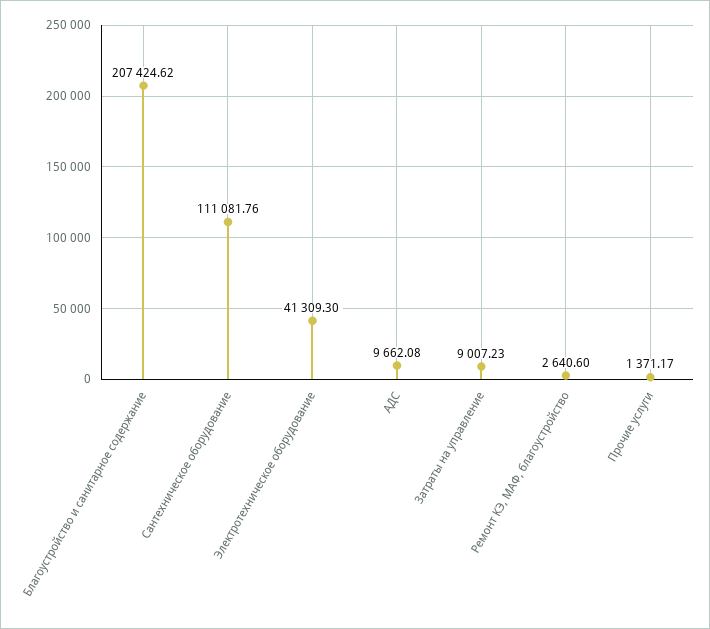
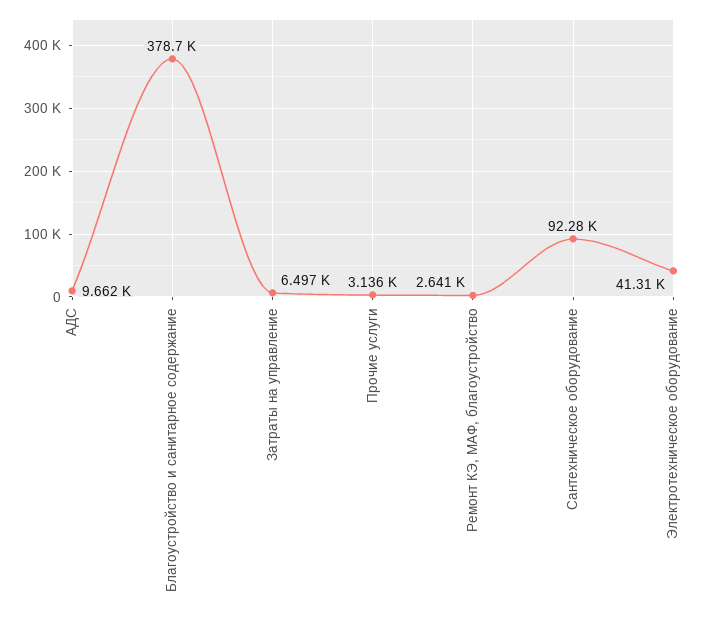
  {
-   "Благоустройство и санитарное содержание": 207424.62,
+   "Благоустройство и санитарное содержание": 378700,
-   "Сантехническое оборудование": 111081.76,
+   "Сантехническое оборудование": 92280,
    "Электротехническое оборудование": 41309.3,
    "АДС": 9662.08,
-   "Затраты на управление": 9007.23,
+   "Затраты на управление": 6497,
    "Ремонт КЭ, МАФ, благоустройство": 2640.6,
-   "Прочие услуги": 1371.17
+   "Прочие услуги": 3136
  }

